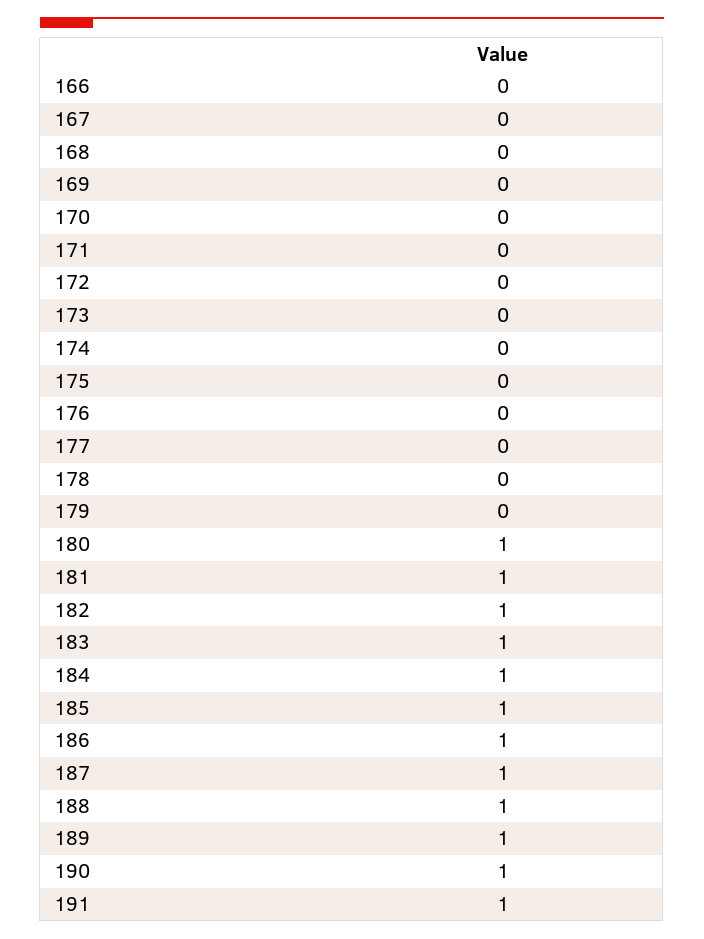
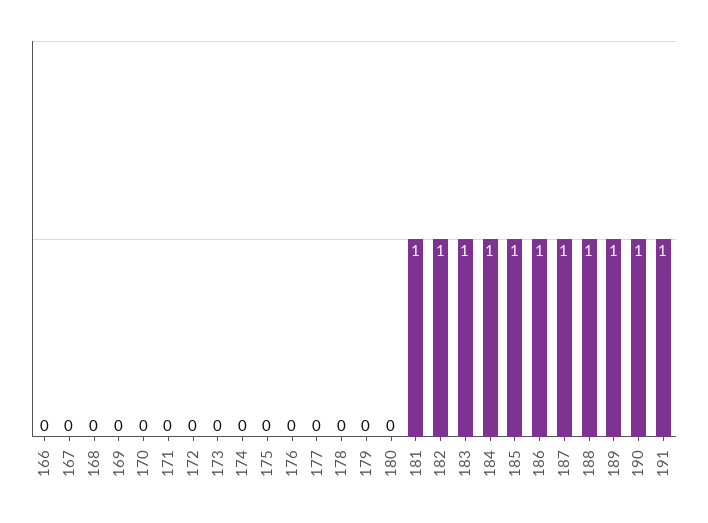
  {
    "166": 0,
    "167": 0,
    "168": 0,
    "169": 0,
    "170": 0,
    "171": 0,
    "172": 0,
    "173": 0,
    "174": 0,
    "175": 0,
    "176": 0,
    "177": 0,
    "178": 0,
    "179": 0,
-   "180": 1,
+   "180": 0,
    "181": 1,
    "182": 1,
    "183": 1,
    "184": 1,
    "185": 1,
    "186": 1,
    "187": 1,
    "188": 1,
    "189": 1,
    "190": 1,
    "191": 1
  }

